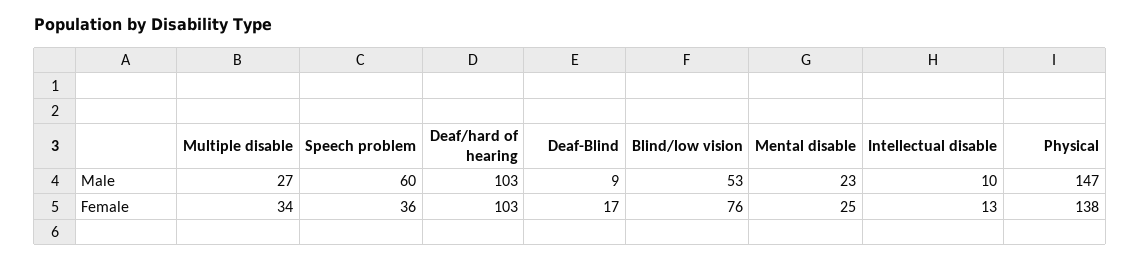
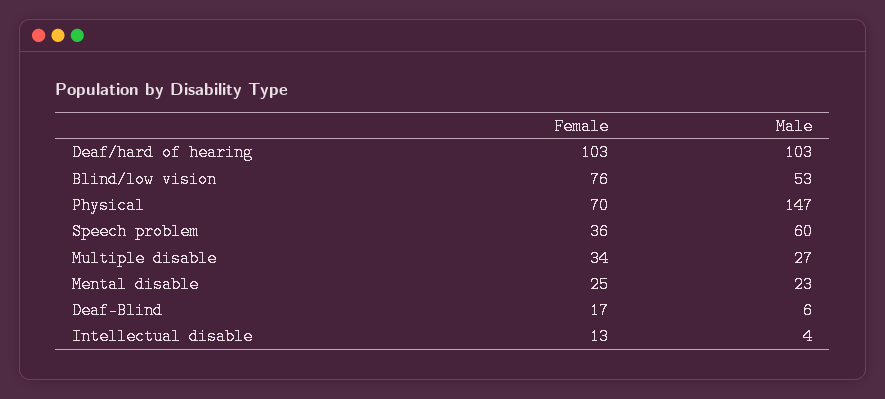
  {
    "Multiple disable": {
      "Male": 27,
      "Female": 34
    },
    "Speech problem": {
      "Male": 60,
      "Female": 36
    },
    "Deaf/hard of hearing": {
      "Male": 103,
      "Female": 103
    },
    "Deaf-Blind": {
-     "Male": 9,
+     "Male": 6,
      "Female": 17
    },
    "Blind/low vision": {
      "Male": 53,
      "Female": 76
    },
    "Mental disable": {
      "Male": 23,
      "Female": 25
    },
    "Intellectual disable": {
-     "Male": 10,
+     "Male": 4,
      "Female": 13
    },
    "Physical": {
      "Male": 147,
-     "Female": 138
+     "Female": 70
    }
  }

